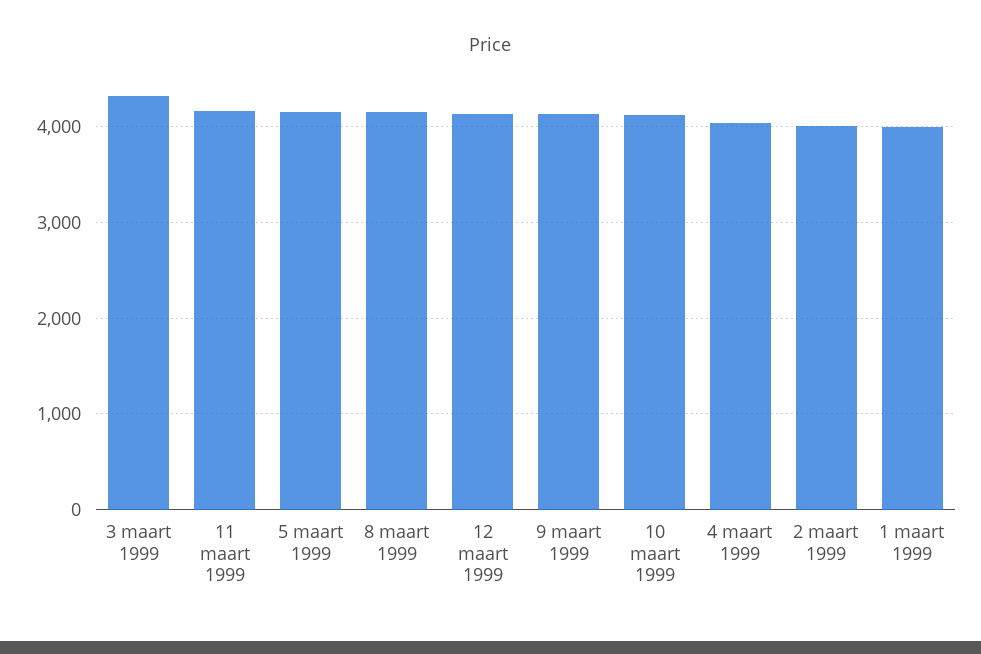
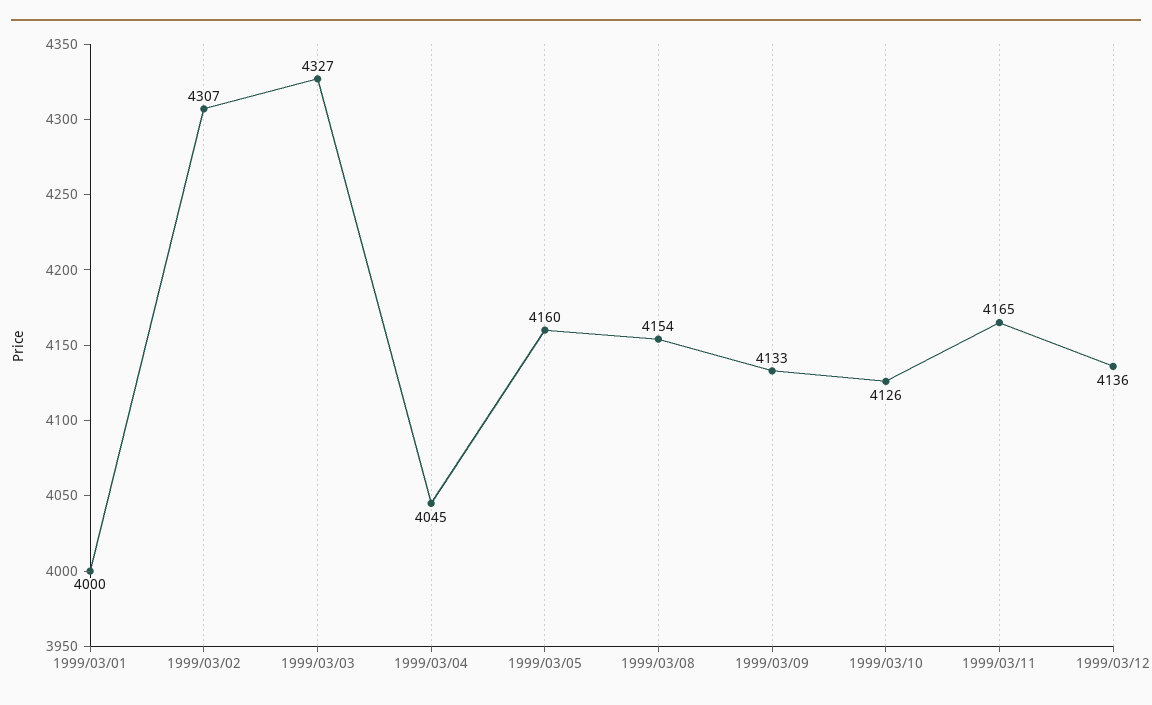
  {
    "3 maart 1999": 4327,
    "11 maart 1999": 4165,
    "5 maart 1999": 4160,
    "8 maart 1999": 4154,
    "12 maart 1999": 4136,
    "9 maart 1999": 4133,
    "10 maart 1999": 4126,
    "4 maart 1999": 4045,
-   "2 maart 1999": 4000,
+   "2 maart 1999": 4307,
    "1 maart 1999": 4000
  }

